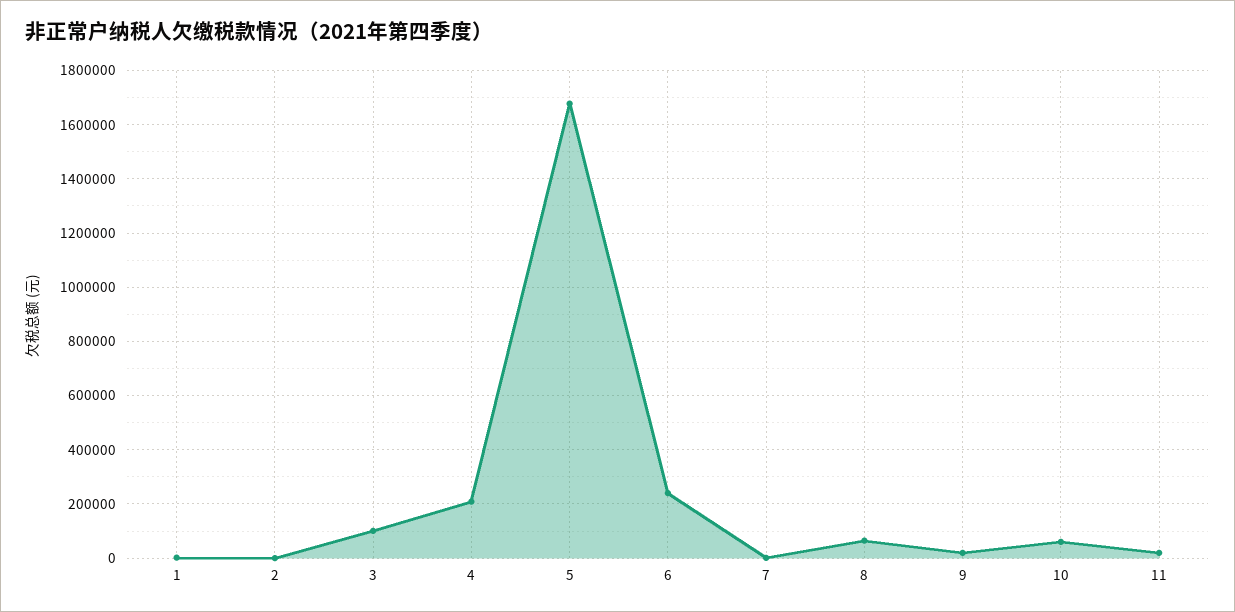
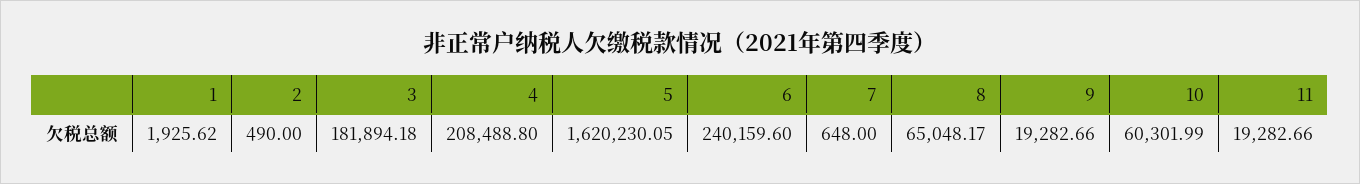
  {
    "1": 1925.62,
    "2": 490,
-   "3": 100000,
+   "3": 181894.18,
    "4": 208488.8,
-   "5": 1675000,
+   "5": 1620230.05,
    "6": 240159.6,
    "7": 648,
    "8": 65048.17,
    "9": 19282.66,
    "10": 60301.99,
    "11": 19282.66
  }

